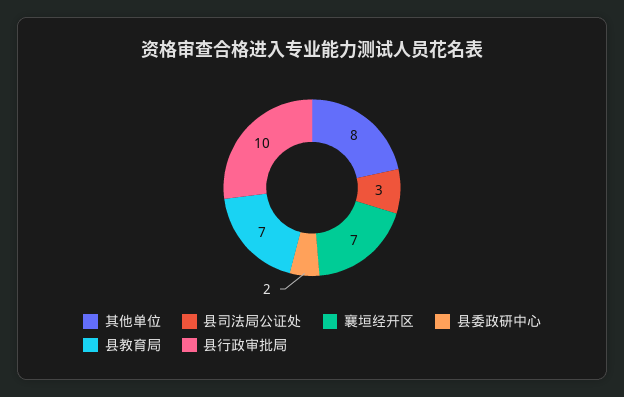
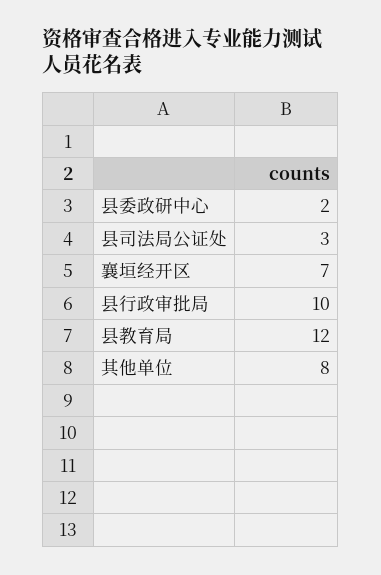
  {
    "其他单位": 8,
    "县司法局公证处": 3,
    "襄垣经开区": 7,
    "县委政研中心": 2,
-   "县教育局": 7,
+   "县教育局": 12,
    "县行政审批局": 10
  }

